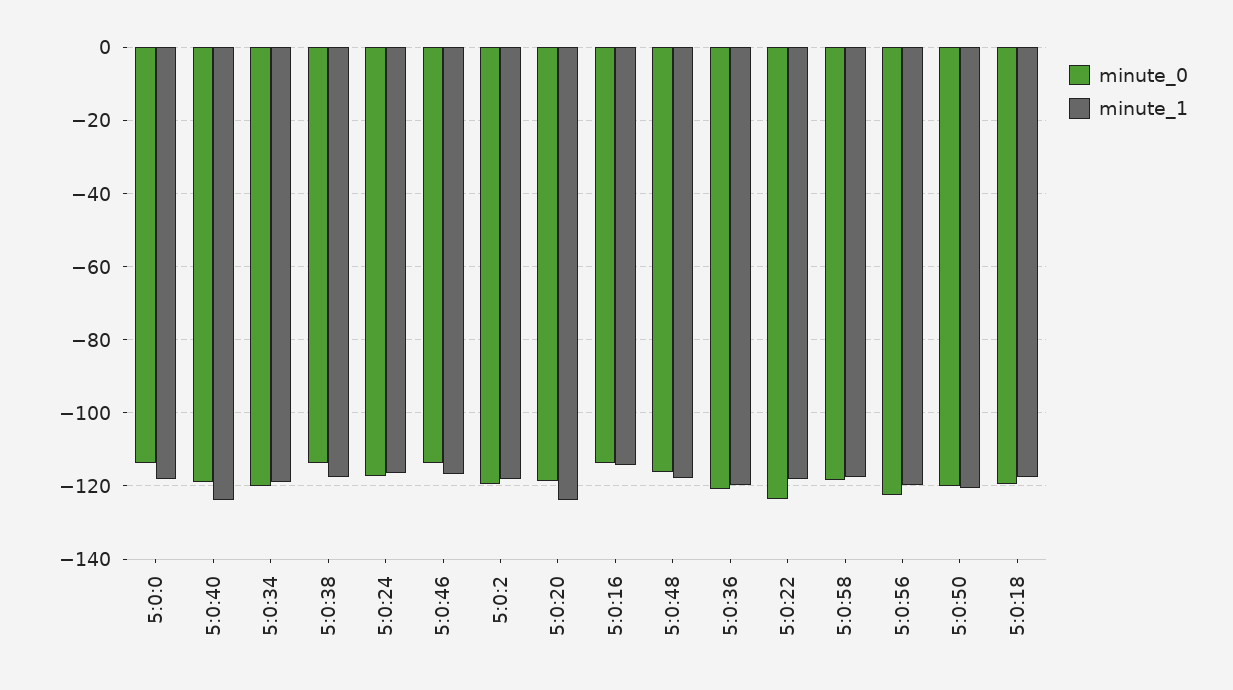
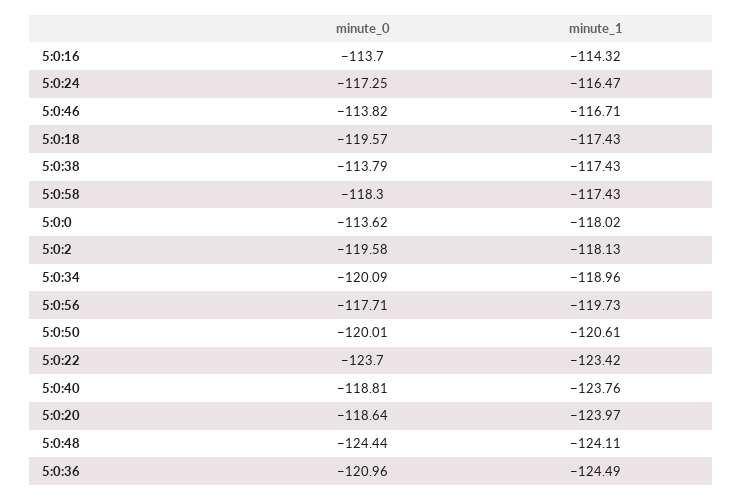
  {
    "minute_0": {
      "5:0:0": -113.62,
      "5:0:40": -118.81,
      "5:0:34": -120.09,
      "5:0:38": -113.79,
      "5:0:24": -117.25,
      "5:0:46": -113.82,
      "5:0:2": -119.58,
      "5:0:20": -118.64,
      "5:0:16": -113.7,
-     "5:0:48": -116,
+     "5:0:48": -124.44,
      "5:0:36": -120.96,
      "5:0:22": -123.7,
      "5:0:58": -118.3,
-     "5:0:56": -122,
+     "5:0:56": -117.71,
      "5:0:50": -120.01,
      "5:0:18": -119.57
    },
    "minute_1": {
      "5:0:0": -118.02,
      "5:0:40": -123.76,
      "5:0:34": -118.96,
      "5:0:38": -117.43,
      "5:0:24": -116.47,
      "5:0:46": -116.71,
      "5:0:2": -118.13,
      "5:0:20": -123.97,
      "5:0:16": -114.32,
-     "5:0:48": -118,
+     "5:0:48": -124.11,
-     "5:0:36": -120,
+     "5:0:36": -124.49,
-     "5:0:22": -118,
+     "5:0:22": -123.42,
      "5:0:58": -117.43,
      "5:0:56": -119.73,
      "5:0:50": -120.61,
      "5:0:18": -117.43
    }
  }

